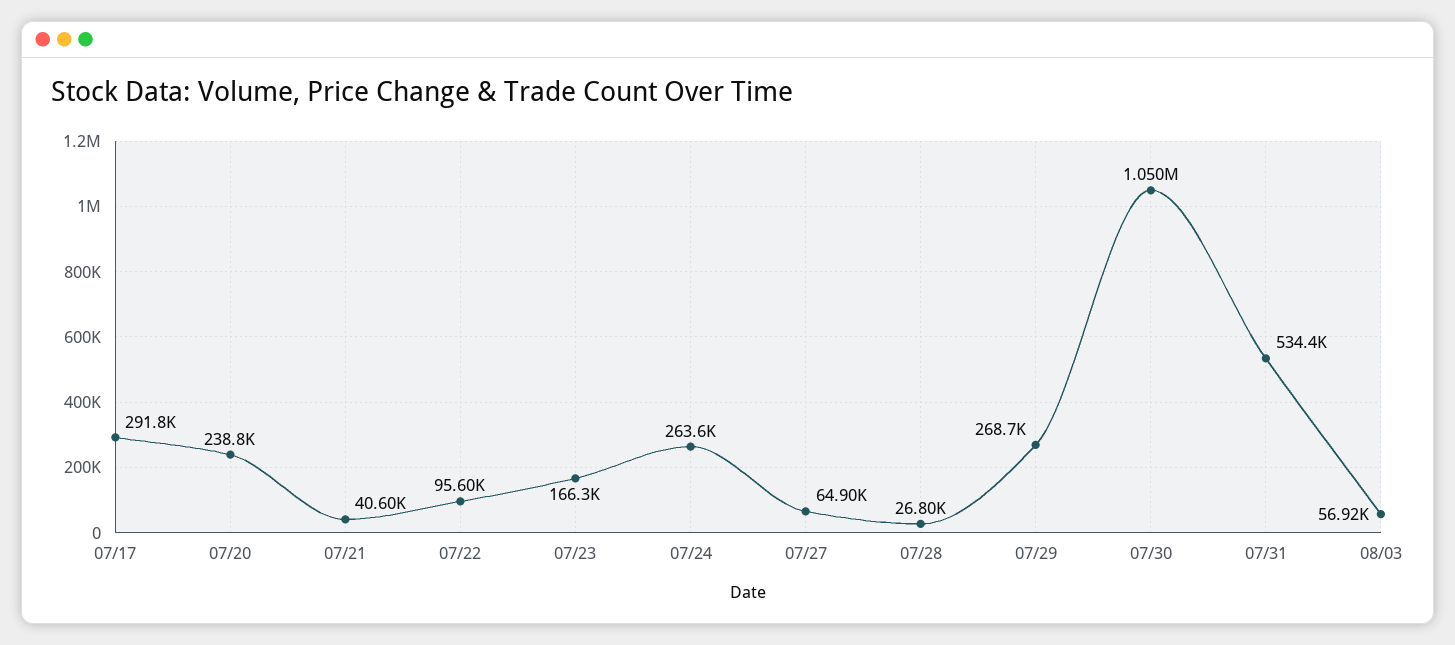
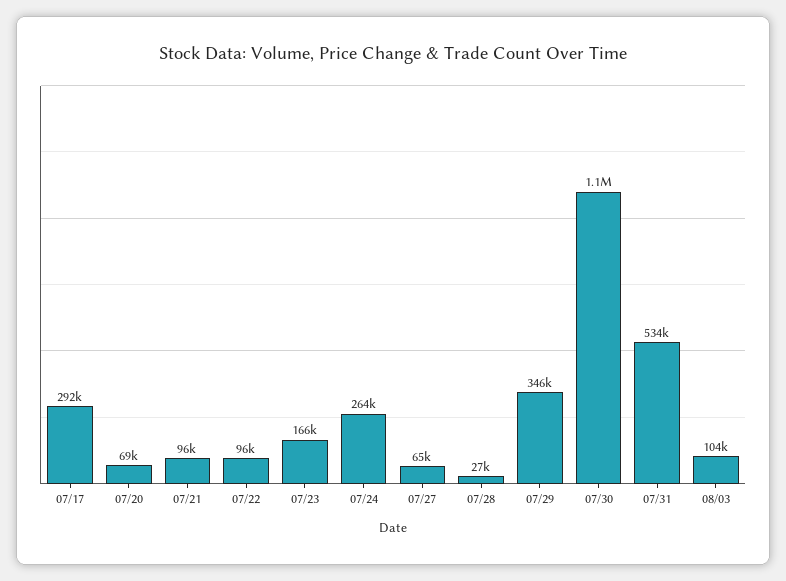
  {
    "07/17": 291800,
-   "07/20": 238800,
+   "07/20": 69000,
-   "07/21": 40600,
+   "07/21": 96000,
    "07/22": 95600,
    "07/23": 166300,
    "07/24": 263600,
    "07/27": 64900,
    "07/28": 26800,
-   "07/29": 268700,
+   "07/29": 346000,
    "07/30": 1050000,
    "07/31": 534400,
-   "08/03": 56920
+   "08/03": 104000
  }

